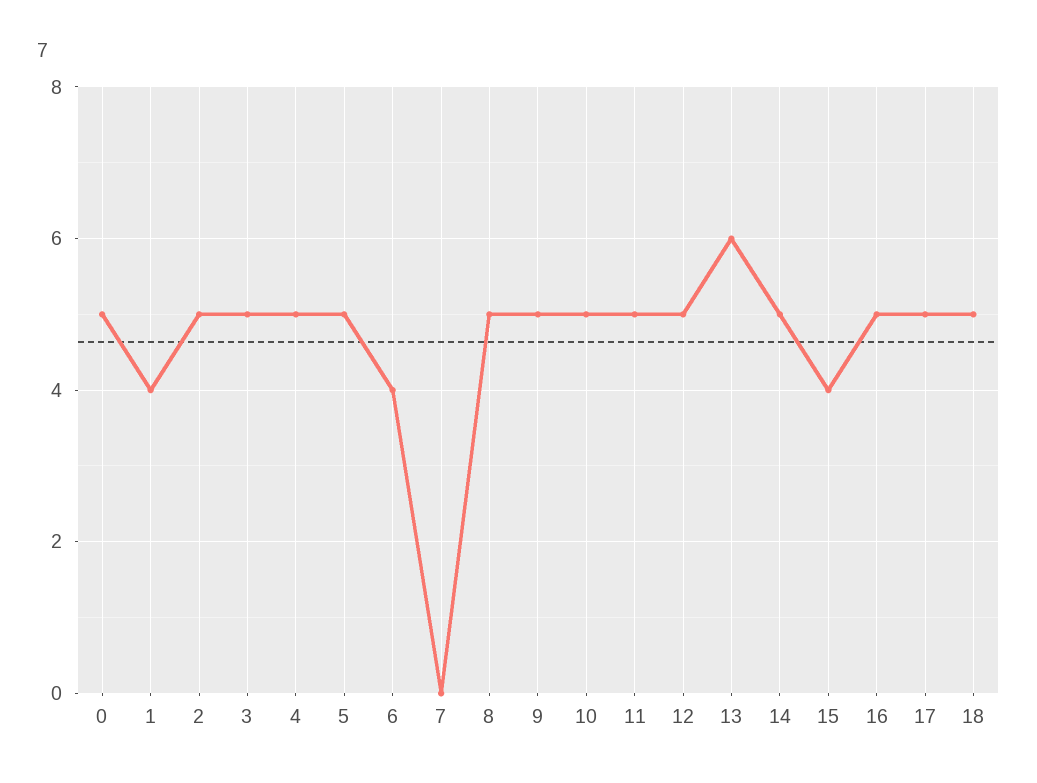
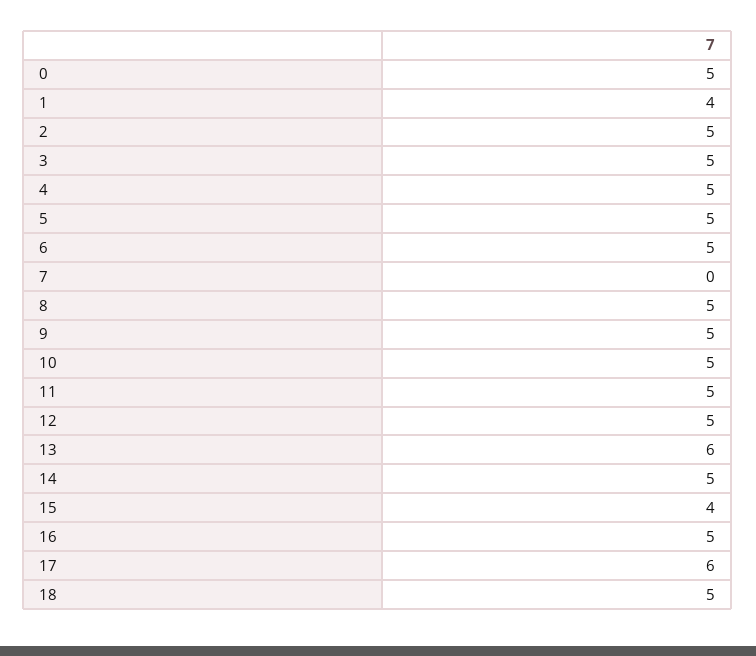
  {
    "0": 5,
    "1": 4,
    "2": 5,
    "3": 5,
    "4": 5,
    "5": 5,
-   "6": 4,
+   "6": 5,
    "7": 0,
    "8": 5,
    "9": 5,
    "10": 5,
    "11": 5,
    "12": 5,
    "13": 6,
    "14": 5,
    "15": 4,
    "16": 5,
-   "17": 5,
+   "17": 6,
    "18": 5
  }

